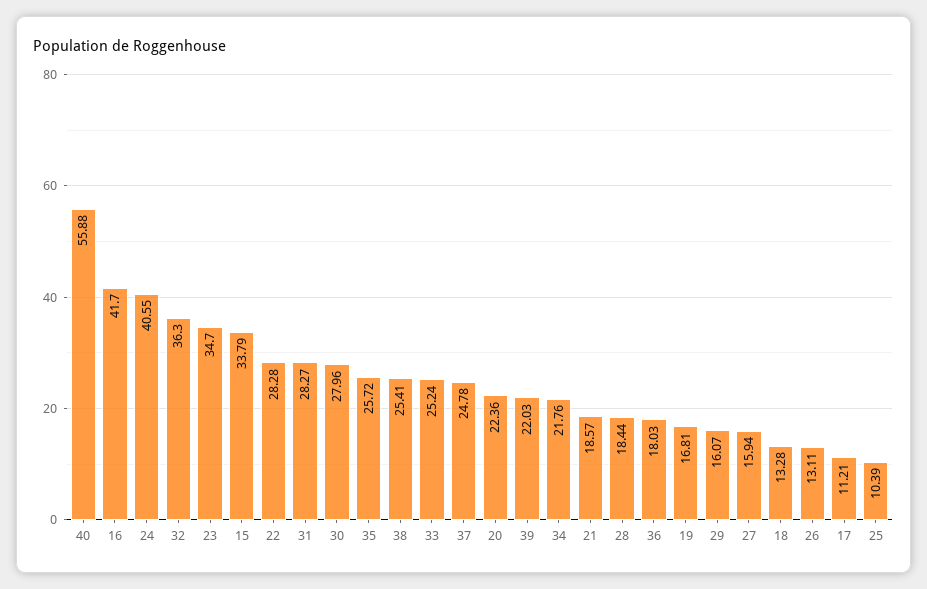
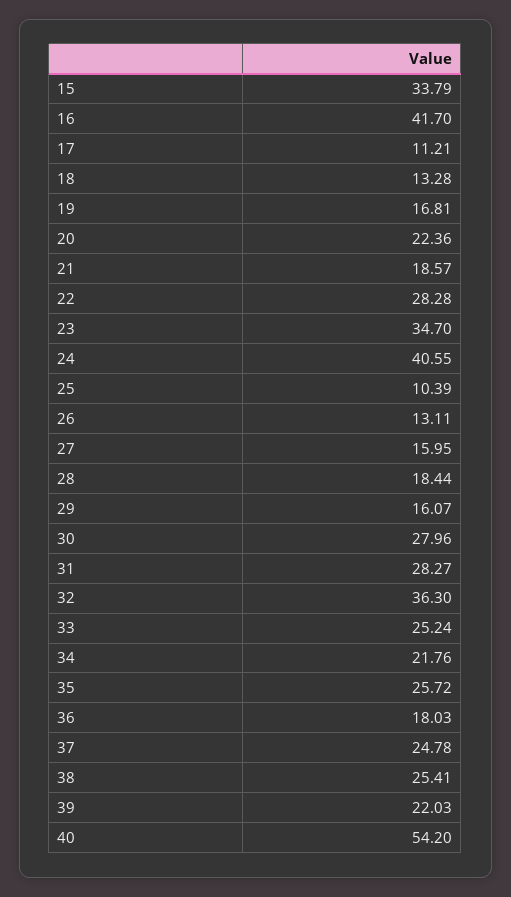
  {
-   "40": 55.88,
+   "40": 54.2,
    "16": 41.7,
    "24": 40.55,
    "32": 36.3,
    "23": 34.7,
    "15": 33.79,
    "22": 28.28,
    "31": 28.27,
    "30": 27.96,
    "35": 25.72,
    "38": 25.41,
    "33": 25.24,
    "37": 24.78,
    "20": 22.36,
    "39": 22.03,
    "34": 21.76,
    "21": 18.57,
    "28": 18.44,
    "36": 18.03,
    "19": 16.81,
    "29": 16.07,
-   "27": 15.94,
+   "27": 15.95,
    "18": 13.28,
    "26": 13.11,
    "17": 11.21,
    "25": 10.39
  }

